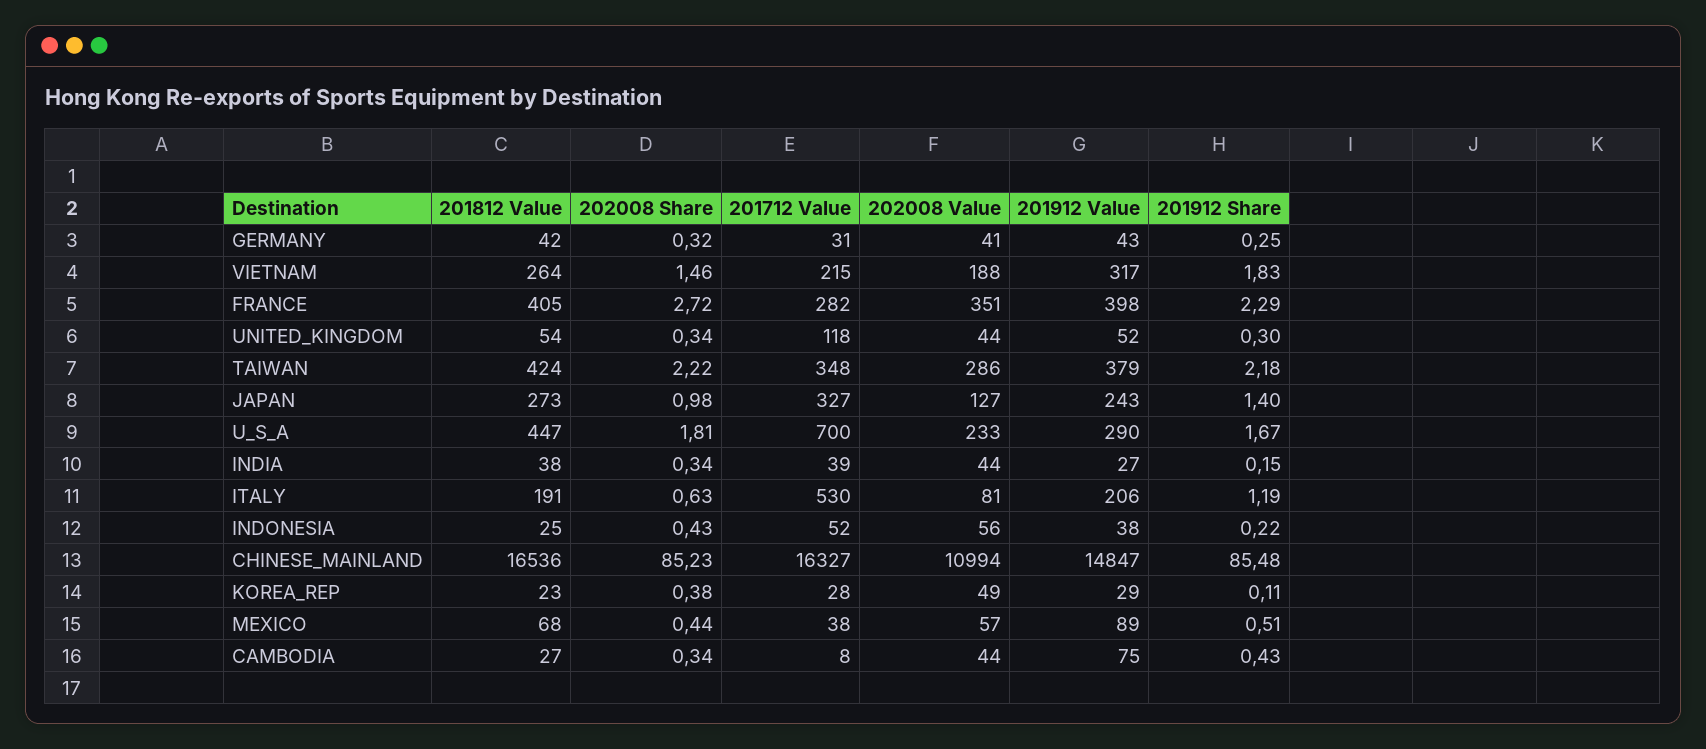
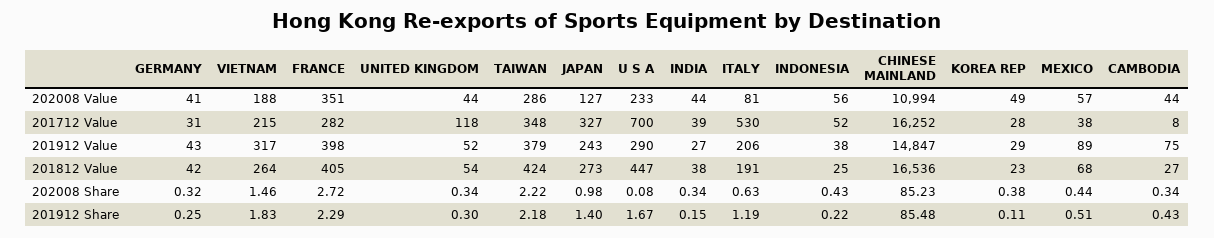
  {
    "201812 Value": {
      "GERMANY": 42,
      "VIETNAM": 264,
      "FRANCE": 405,
      "UNITED_KINGDOM": 54,
      "TAIWAN": 424,
      "JAPAN": 273,
      "U_S_A": 447,
      "INDIA": 38,
      "ITALY": 191,
      "INDONESIA": 25,
      "CHINESE_MAINLAND": 16536,
      "KOREA_REP": 23,
      "MEXICO": 68,
      "CAMBODIA": 27
    },
    "202008 Share": {
      "GERMANY": 0.32,
      "VIETNAM": 1.46,
      "FRANCE": 2.72,
      "UNITED_KINGDOM": 0.34,
      "TAIWAN": 2.22,
      "JAPAN": 0.98,
-     "U_S_A": 1.81,
+     "U_S_A": 0.08,
      "INDIA": 0.34,
      "ITALY": 0.63,
      "INDONESIA": 0.43,
      "CHINESE_MAINLAND": 85.23,
      "KOREA_REP": 0.38,
      "MEXICO": 0.44,
      "CAMBODIA": 0.34
    },
    "201712 Value": {
      "GERMANY": 31,
      "VIETNAM": 215,
      "FRANCE": 282,
      "UNITED_KINGDOM": 118,
      "TAIWAN": 348,
      "JAPAN": 327,
      "U_S_A": 700,
      "INDIA": 39,
      "ITALY": 530,
      "INDONESIA": 52,
-     "CHINESE_MAINLAND": 16327,
+     "CHINESE_MAINLAND": 16252,
      "KOREA_REP": 28,
      "MEXICO": 38,
      "CAMBODIA": 8
    },
    "202008 Value": {
      "GERMANY": 41,
      "VIETNAM": 188,
      "FRANCE": 351,
      "UNITED_KINGDOM": 44,
      "TAIWAN": 286,
      "JAPAN": 127,
      "U_S_A": 233,
      "INDIA": 44,
      "ITALY": 81,
      "INDONESIA": 56,
      "CHINESE_MAINLAND": 10994,
      "KOREA_REP": 49,
      "MEXICO": 57,
      "CAMBODIA": 44
    },
    "201912 Value": {
      "GERMANY": 43,
      "VIETNAM": 317,
      "FRANCE": 398,
      "UNITED_KINGDOM": 52,
      "TAIWAN": 379,
      "JAPAN": 243,
      "U_S_A": 290,
      "INDIA": 27,
      "ITALY": 206,
      "INDONESIA": 38,
      "CHINESE_MAINLAND": 14847,
      "KOREA_REP": 29,
      "MEXICO": 89,
      "CAMBODIA": 75
    },
    "201912 Share": {
      "GERMANY": 0.25,
      "VIETNAM": 1.83,
      "FRANCE": 2.29,
      "UNITED_KINGDOM": 0.3,
      "TAIWAN": 2.18,
      "JAPAN": 1.4,
      "U_S_A": 1.67,
      "INDIA": 0.15,
      "ITALY": 1.19,
      "INDONESIA": 0.22,
      "CHINESE_MAINLAND": 85.48,
      "KOREA_REP": 0.11,
      "MEXICO": 0.51,
      "CAMBODIA": 0.43
    }
  }

